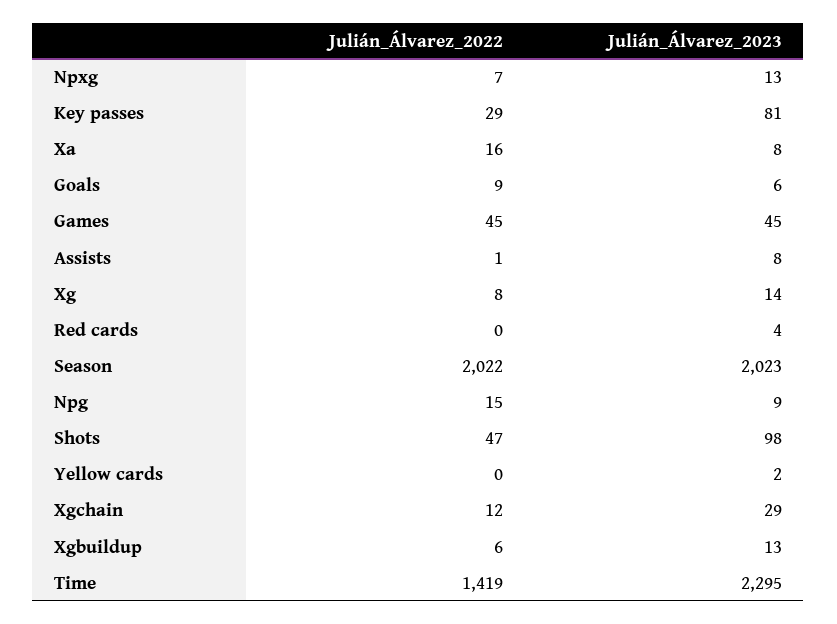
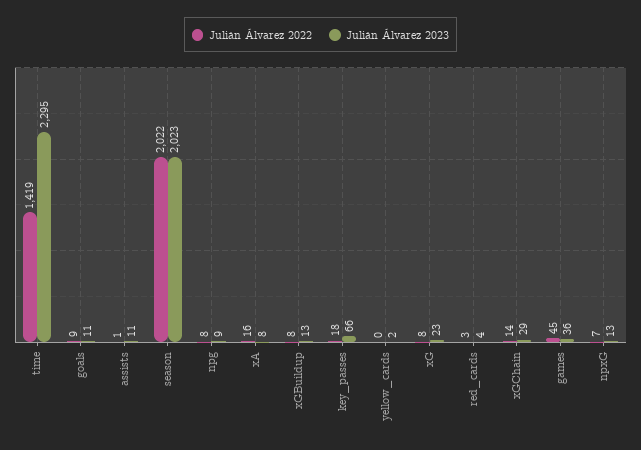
  {
    "Julián_Álvarez_2022": {
      "Npxg": 7,
-     "Key passes": 29,
+     "Key passes": 18,
      "Xa": 16,
      "Goals": 9,
      "Games": 45,
      "Assists": 1,
      "Xg": 8,
-     "Red cards": 0,
+     "Red cards": 3,
      "Season": 2022,
-     "Npg": 15,
+     "Npg": 8,
-     "Shots": 47,
      "Yellow cards": 0,
-     "Xgchain": 12,
+     "Xgchain": 14,
-     "Xgbuildup": 6,
+     "Xgbuildup": 8,
      "Time": 1419
    },
    "Julián_Álvarez_2023": {
      "Npxg": 13,
-     "Key passes": 81,
+     "Key passes": 66,
      "Xa": 8,
-     "Goals": 6,
+     "Goals": 11,
-     "Games": 45,
+     "Games": 36,
-     "Assists": 8,
+     "Assists": 11,
-     "Xg": 14,
+     "Xg": 23,
      "Red cards": 4,
      "Season": 2023,
      "Npg": 9,
-     "Shots": 98,
      "Yellow cards": 2,
      "Xgchain": 29,
      "Xgbuildup": 13,
      "Time": 2295
    }
  }

